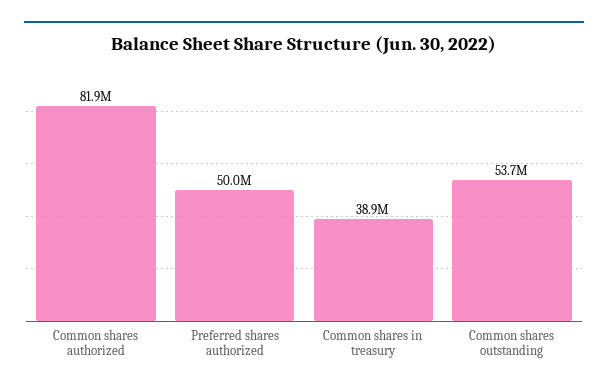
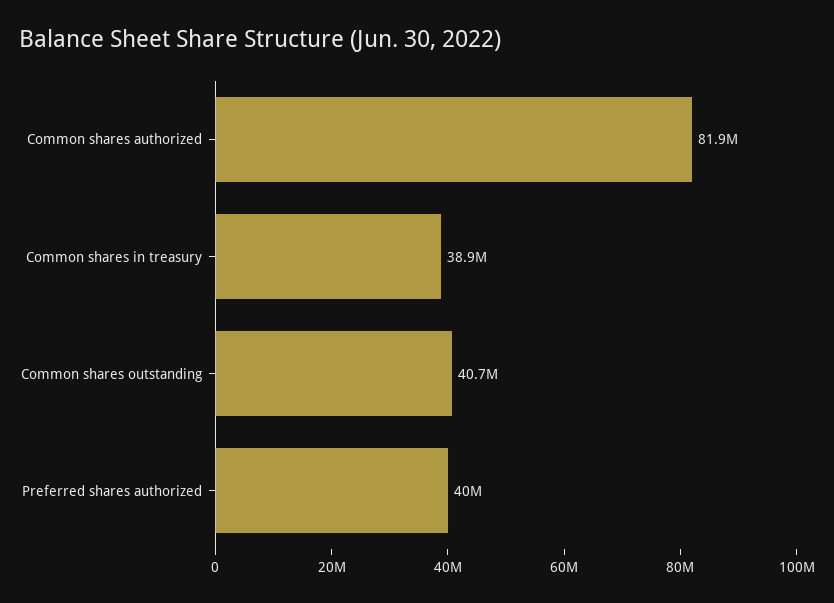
  {
    "Common shares authorized": 81900000,
-   "Preferred shares authorized": 50000000,
+   "Preferred shares authorized": 40000000,
    "Common shares in treasury": 38900000,
-   "Common shares outstanding": 53700000
+   "Common shares outstanding": 40700000
  }

